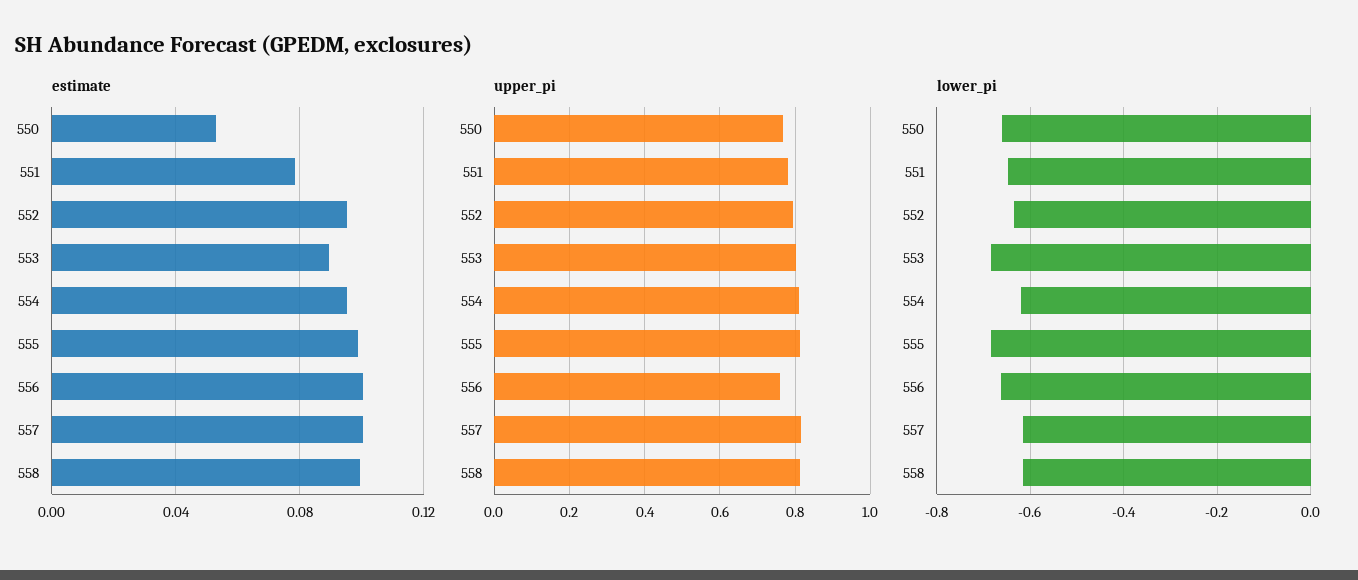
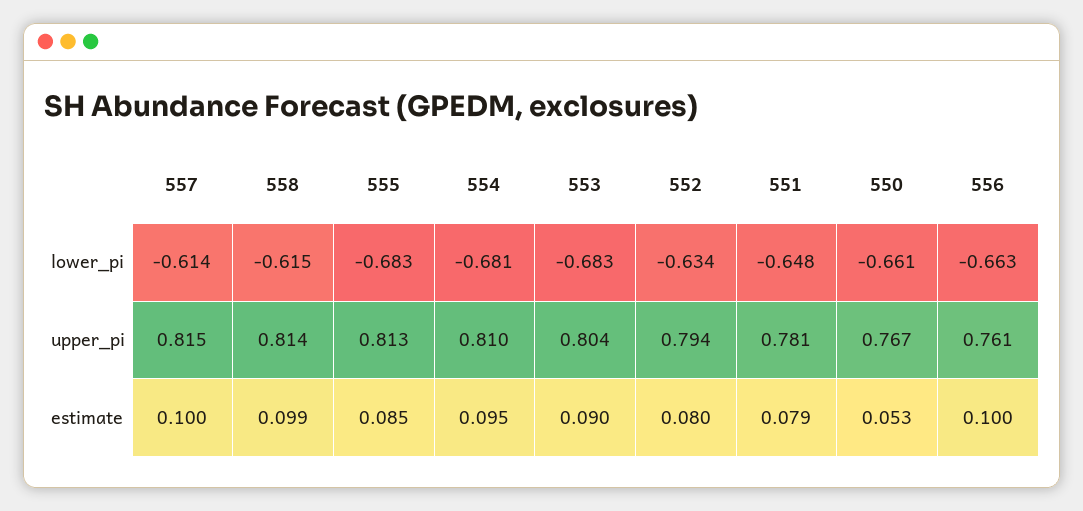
  {
    "estimate": {
      "550": 0.053,
      "551": 0.079,
-     "552": 0.095,
+     "552": 0.08,
      "553": 0.09,
      "554": 0.095,
-     "555": 0.1,
+     "555": 0.085,
      "556": 0.1,
      "557": 0.1,
      "558": 0.099
    },
    "upper_pi": {
      "550": 0.767,
      "551": 0.781,
      "552": 0.794,
      "553": 0.804,
      "554": 0.81,
      "555": 0.813,
      "556": 0.761,
      "557": 0.815,
      "558": 0.814
    },
    "lower_pi": {
      "550": -0.661,
      "551": -0.648,
      "552": -0.634,
      "553": -0.683,
-     "554": -0.62,
+     "554": -0.681,
      "555": -0.683,
      "556": -0.663,
      "557": -0.614,
      "558": -0.615
    }
  }

